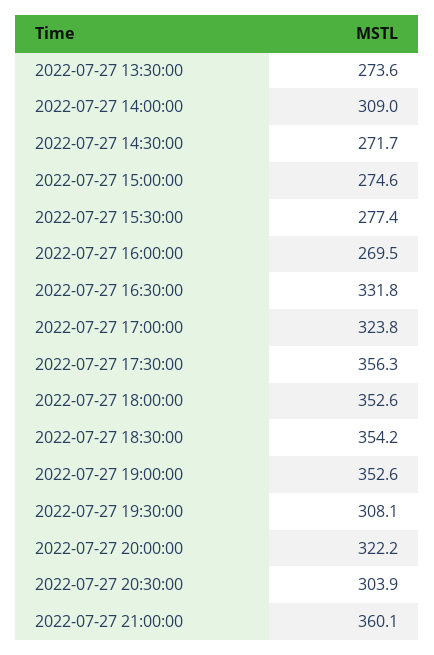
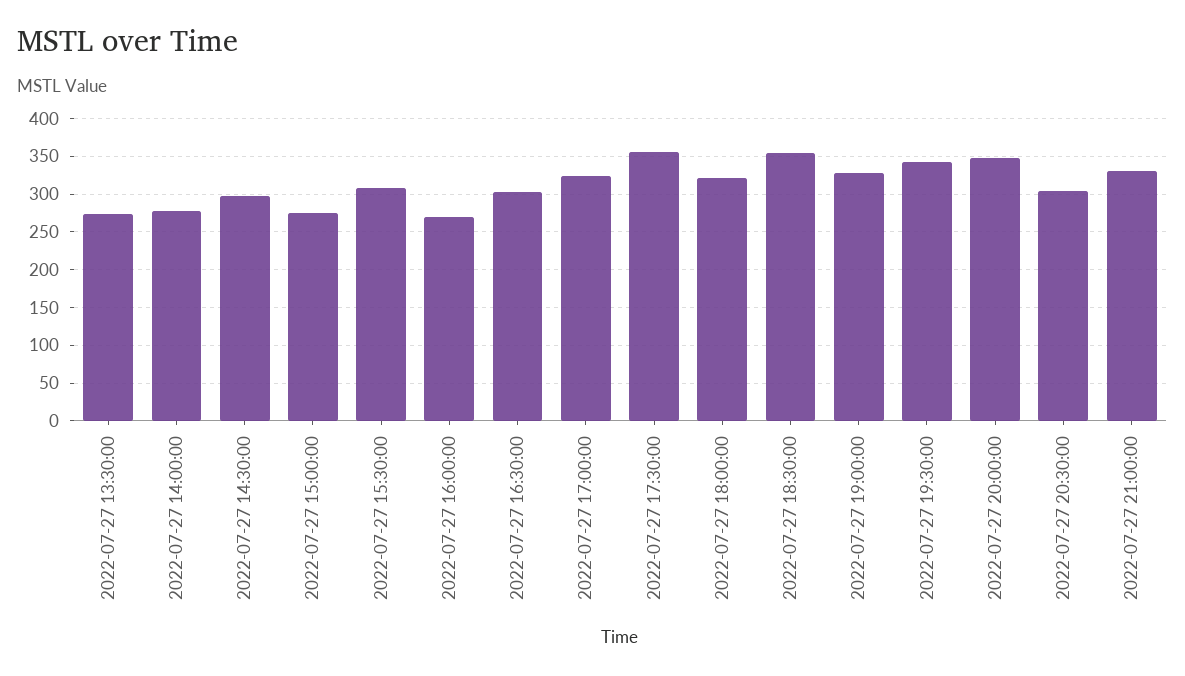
  {
    "2022-07-27 13:30:00": 273.6,
-   "2022-07-27 14:00:00": 309,
+   "2022-07-27 14:00:00": 280,
-   "2022-07-27 14:30:00": 271.7,
+   "2022-07-27 14:30:00": 300,
    "2022-07-27 15:00:00": 274.6,
-   "2022-07-27 15:30:00": 277.4,
+   "2022-07-27 15:30:00": 310,
    "2022-07-27 16:00:00": 269.5,
-   "2022-07-27 16:30:00": 331.8,
+   "2022-07-27 16:30:00": 300,
    "2022-07-27 17:00:00": 323.8,
    "2022-07-27 17:30:00": 356.3,
-   "2022-07-27 18:00:00": 352.6,
+   "2022-07-27 18:00:00": 320,
    "2022-07-27 18:30:00": 354.2,
-   "2022-07-27 19:00:00": 352.6,
+   "2022-07-27 19:00:00": 330,
-   "2022-07-27 19:30:00": 308.1,
+   "2022-07-27 19:30:00": 340,
-   "2022-07-27 20:00:00": 322.2,
+   "2022-07-27 20:00:00": 350,
    "2022-07-27 20:30:00": 303.9,
-   "2022-07-27 21:00:00": 360.1
+   "2022-07-27 21:00:00": 330
  }

